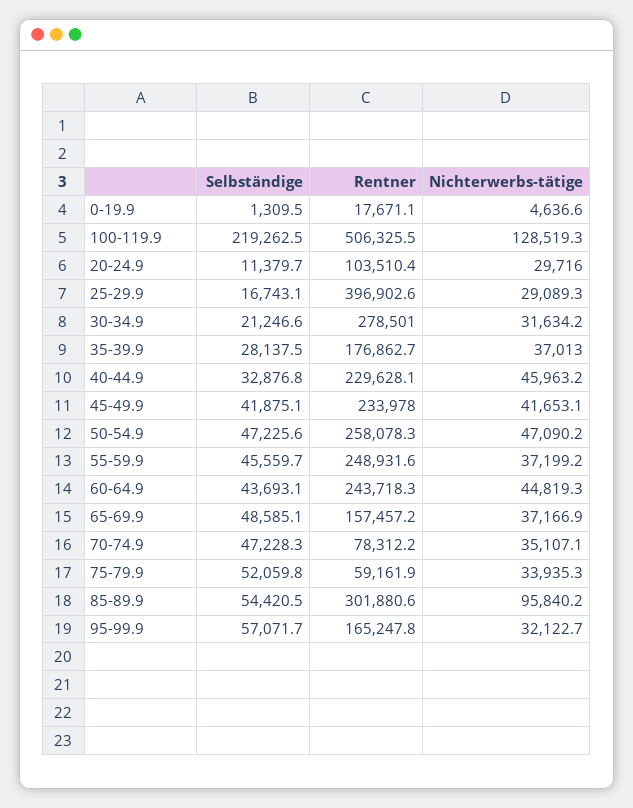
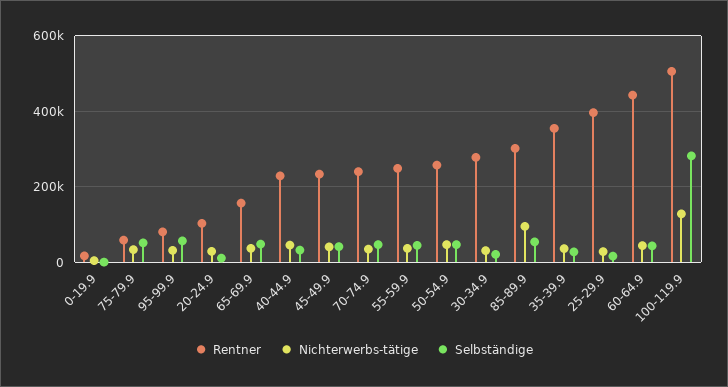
  {
    "Selbständige": {
      "0-19.9": 1309.5,
-     "100-119.9": 219262.5,
+     "100-119.9": 280000,
      "20-24.9": 11379.7,
      "25-29.9": 16743.1,
      "30-34.9": 21246.6,
      "35-39.9": 28137.5,
      "40-44.9": 32876.8,
      "45-49.9": 41875.1,
      "50-54.9": 47225.6,
      "55-59.9": 45559.7,
      "60-64.9": 43693.1,
      "65-69.9": 48585.1,
      "70-74.9": 47228.3,
      "75-79.9": 52059.8,
      "85-89.9": 54420.5,
      "95-99.9": 57071.7
    },
    "Rentner": {
      "0-19.9": 17671.1,
      "100-119.9": 506325.5,
      "20-24.9": 103510.4,
      "25-29.9": 396902.6,
      "30-34.9": 278501,
-     "35-39.9": 176862.7,
+     "35-39.9": 360000,
      "40-44.9": 229628.1,
      "45-49.9": 233978,
      "50-54.9": 258078.3,
      "55-59.9": 248931.6,
-     "60-64.9": 243718.3,
+     "60-64.9": 440000,
      "65-69.9": 157457.2,
-     "70-74.9": 78312.2,
+     "70-74.9": 240000,
      "75-79.9": 59161.9,
      "85-89.9": 301880.6,
-     "95-99.9": 165247.8
+     "95-99.9": 80000
    },
    "Nichterwerbs-tätige": {
      "0-19.9": 4636.6,
      "100-119.9": 128519.3,
      "20-24.9": 29716,
      "25-29.9": 29089.3,
      "30-34.9": 31634.2,
      "35-39.9": 37013,
      "40-44.9": 45963.2,
      "45-49.9": 41653.1,
      "50-54.9": 47090.2,
      "55-59.9": 37199.2,
      "60-64.9": 44819.3,
      "65-69.9": 37166.9,
      "70-74.9": 35107.1,
      "75-79.9": 33935.3,
      "85-89.9": 95840.2,
      "95-99.9": 32122.7
    }
  }

